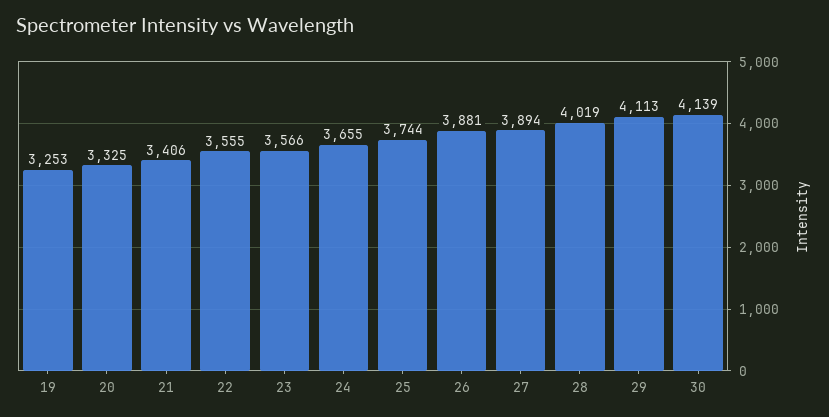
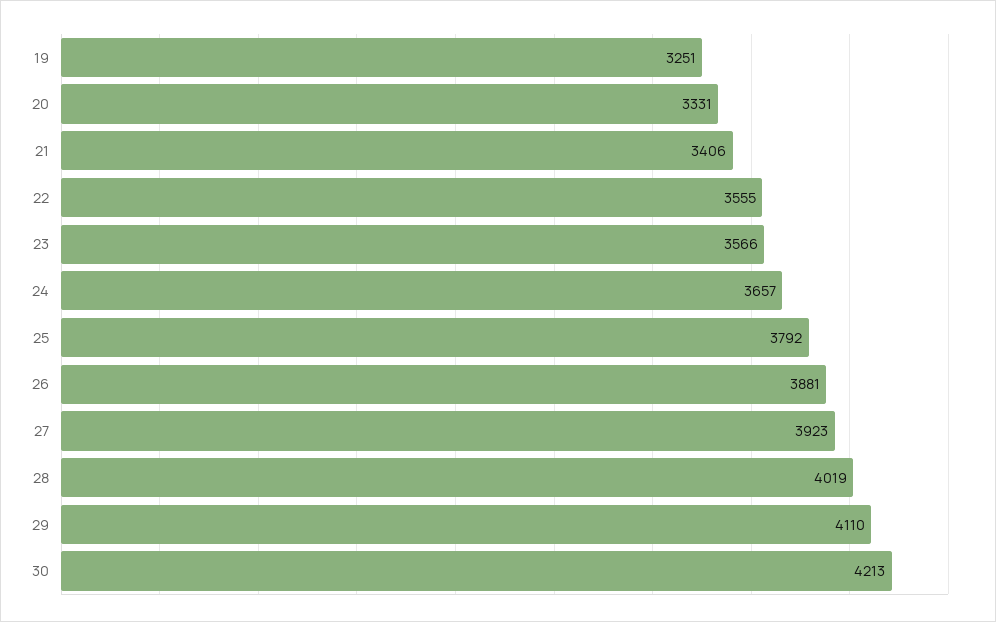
  {
-   "19": 3253,
+   "19": 3251,
-   "20": 3325,
+   "20": 3331,
    "21": 3406,
    "22": 3555,
    "23": 3566,
-   "24": 3655,
+   "24": 3657,
-   "25": 3744,
+   "25": 3792,
    "26": 3881,
-   "27": 3894,
+   "27": 3923,
    "28": 4019,
-   "29": 4113,
+   "29": 4110,
-   "30": 4139
+   "30": 4213
  }

